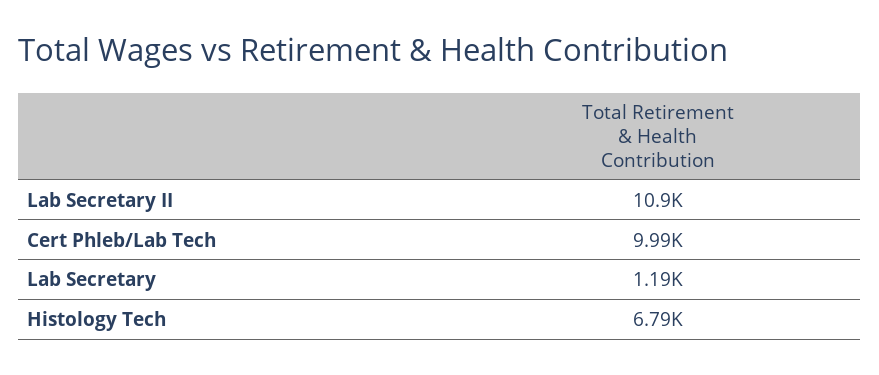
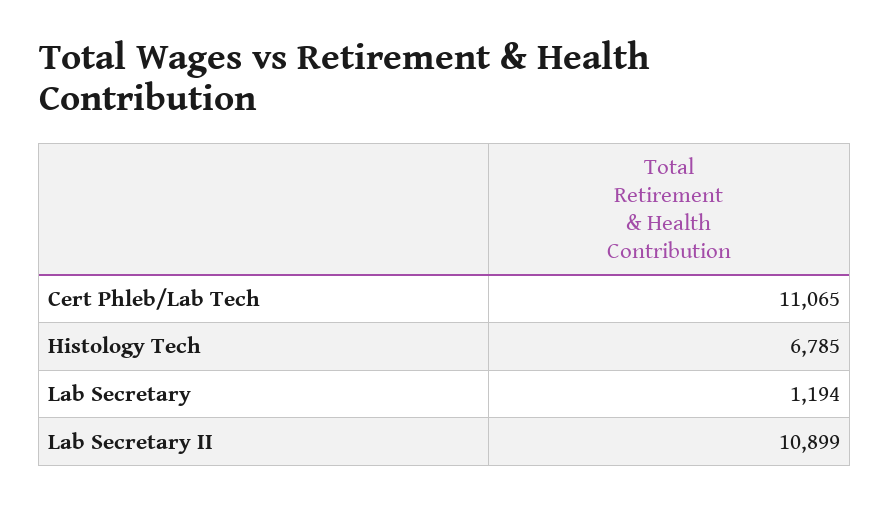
  {
    "Lab Secretary II": 10899,
-   "Cert Phleb/Lab Tech": 9990,
+   "Cert Phleb/Lab Tech": 11065,
    "Lab Secretary": 1194,
    "Histology Tech": 6785
  }

